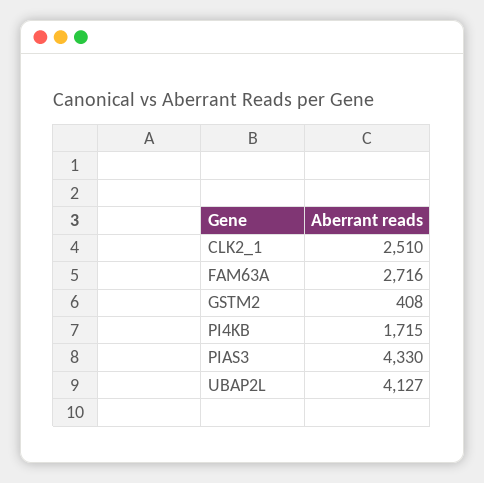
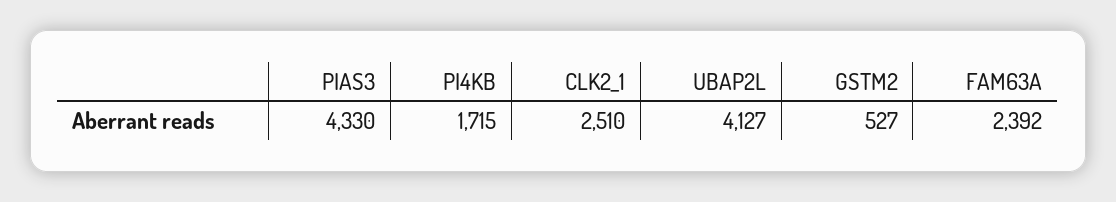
  {
    "CLK2_1": 2510,
-   "FAM63A": 2716,
+   "FAM63A": 2392,
-   "GSTM2": 408,
+   "GSTM2": 527,
    "PI4KB": 1715,
    "PIAS3": 4330,
    "UBAP2L": 4127
  }

